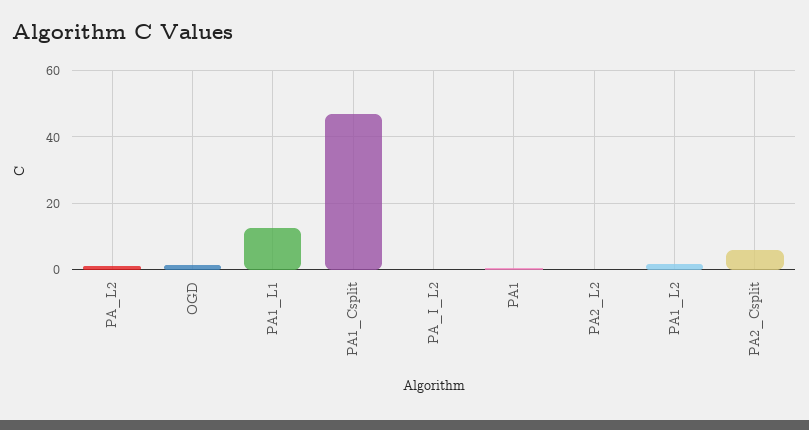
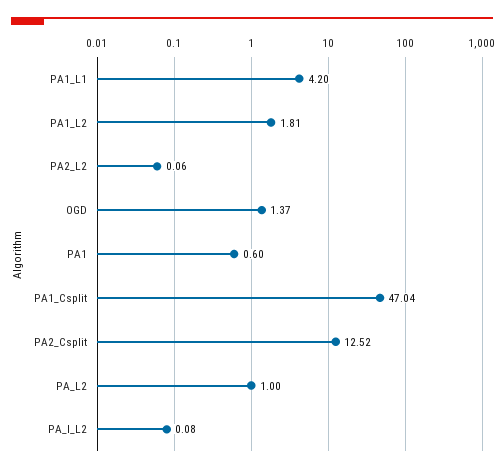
  {
    "PA_L2": 1,
    "OGD": 1.37,
-   "PA1_L1": 12,
+   "PA1_L1": 4.2,
    "PA1_Csplit": 47.04,
    "PA_I_L2": 0.08,
    "PA1": 0.6,
    "PA2_L2": 0.06,
    "PA1_L2": 1.81,
-   "PA2_Csplit": 6
+   "PA2_Csplit": 12.52
  }

